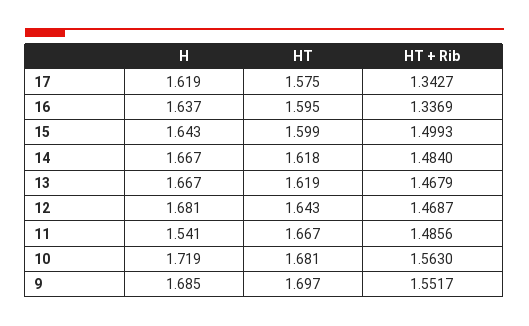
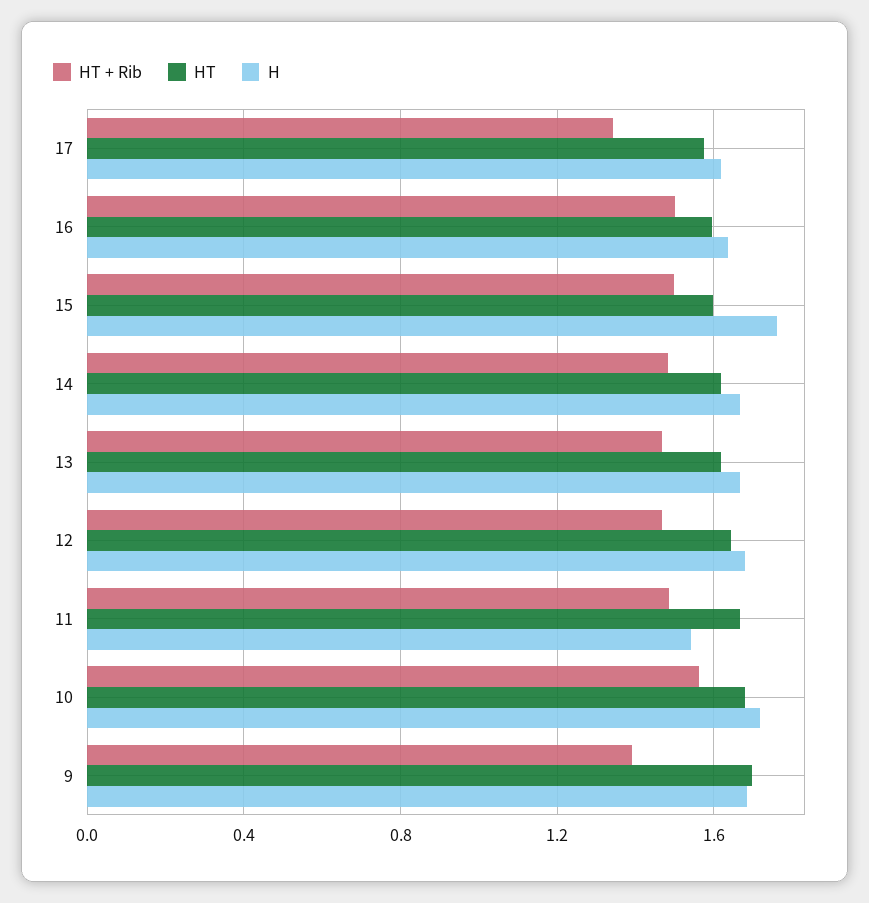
  {
    "H": {
      "17": 1.619,
      "16": 1.637,
-     "15": 1.643,
+     "15": 1.75,
      "14": 1.667,
      "13": 1.667,
      "12": 1.681,
      "11": 1.541,
      "10": 1.719,
      "9": 1.685
    },
    "HT": {
      "17": 1.575,
      "16": 1.595,
      "15": 1.599,
      "14": 1.618,
      "13": 1.619,
      "12": 1.643,
      "11": 1.667,
      "10": 1.681,
      "9": 1.697
    },
    "HT + Rib": {
      "17": 1.3427,
-     "16": 1.3369,
+     "16": 1.5,
      "15": 1.4993,
      "14": 1.484,
      "13": 1.4679,
      "12": 1.4687,
      "11": 1.4856,
      "10": 1.563,
-     "9": 1.5517
+     "9": 1.4
    }
  }

